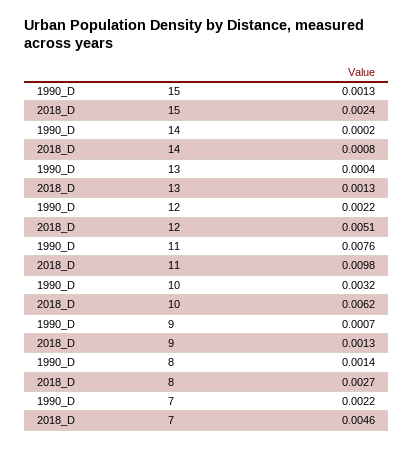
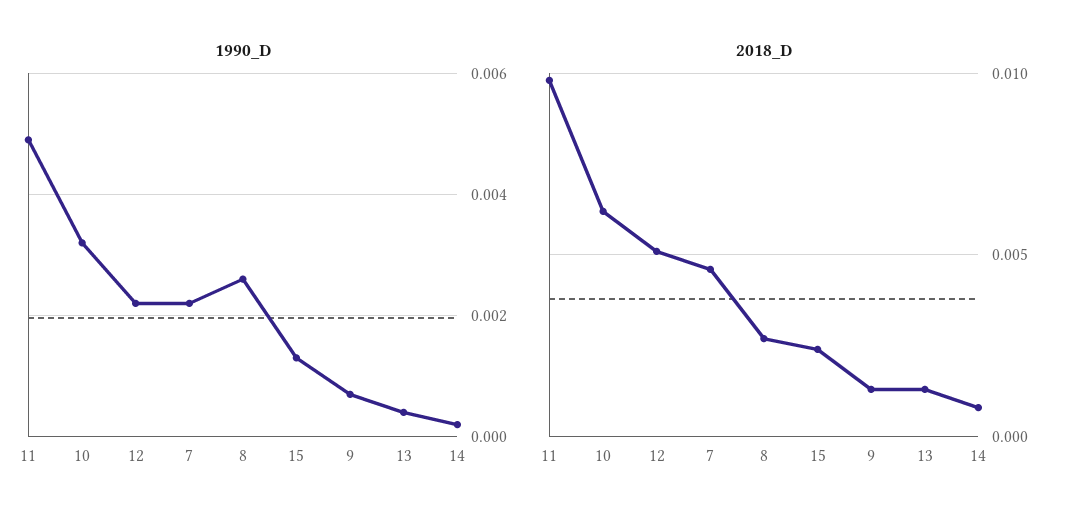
  {
    "1990_D": {
      "15": 0.0013,
      "14": 0.0002,
      "13": 0.0004,
      "12": 0.0022,
-     "11": 0.0076,
+     "11": 0.005,
      "10": 0.0032,
      "9": 0.0007,
-     "8": 0.0014,
+     "8": 0.0025,
      "7": 0.0022
    },
    "2018_D": {
      "15": 0.0024,
      "14": 0.0008,
      "13": 0.0013,
      "12": 0.0051,
      "11": 0.0098,
      "10": 0.0062,
      "9": 0.0013,
      "8": 0.0027,
      "7": 0.0046
    }
  }

